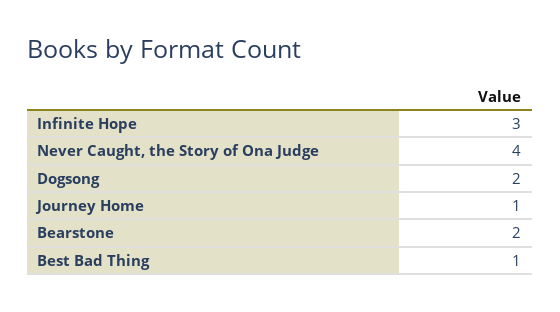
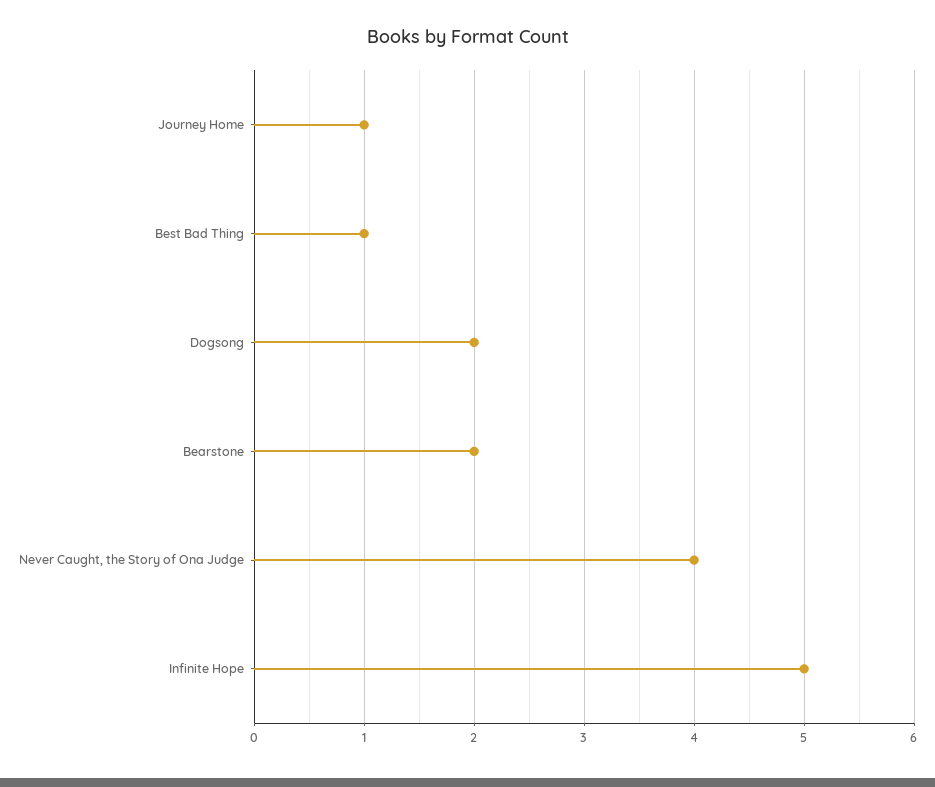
  {
-   "Infinite Hope": 3,
+   "Infinite Hope": 5,
    "Never Caught, the Story of Ona Judge": 4,
    "Dogsong": 2,
    "Journey Home": 1,
    "Bearstone": 2,
    "Best Bad Thing": 1
  }

